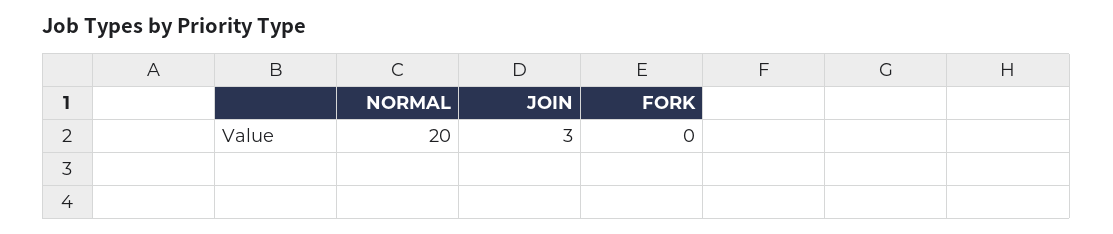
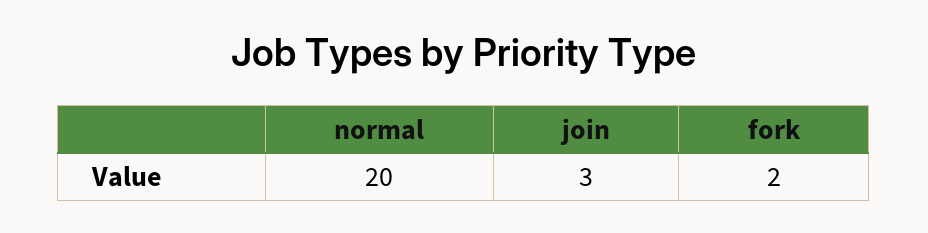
  {
    "NORMAL": 20,
    "JOIN": 3,
-   "FORK": 0
+   "FORK": 2
  }

